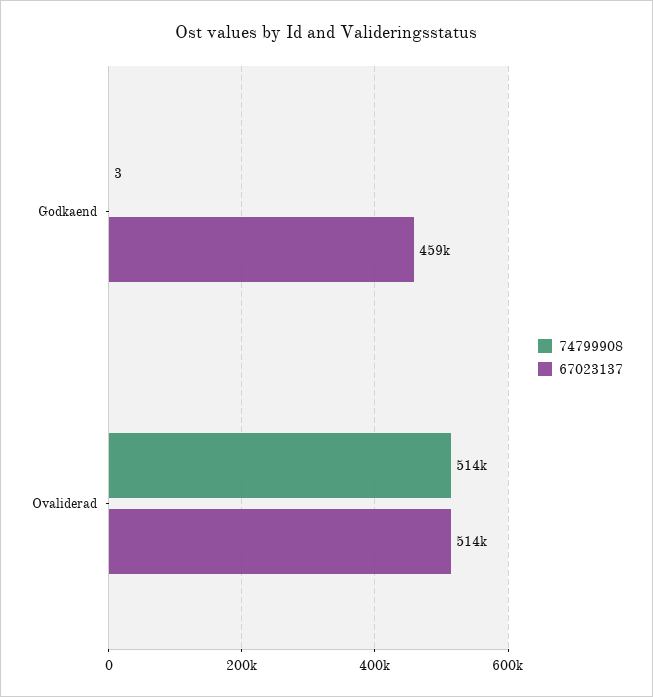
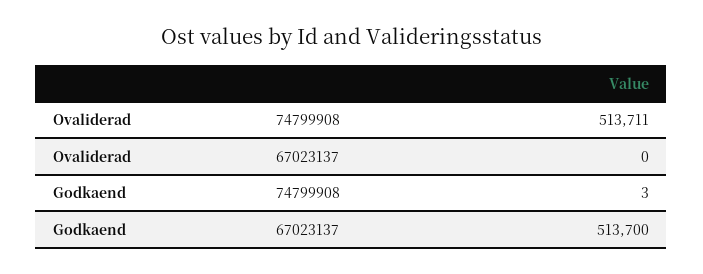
  {
    "74799908": {
      "Godkaend": 3,
      "Ovaliderad": 513711
    },
    "67023137": {
-     "Godkaend": 459000,
+     "Godkaend": 513700,
-     "Ovaliderad": 514000
+     "Ovaliderad": 0
    }
  }

